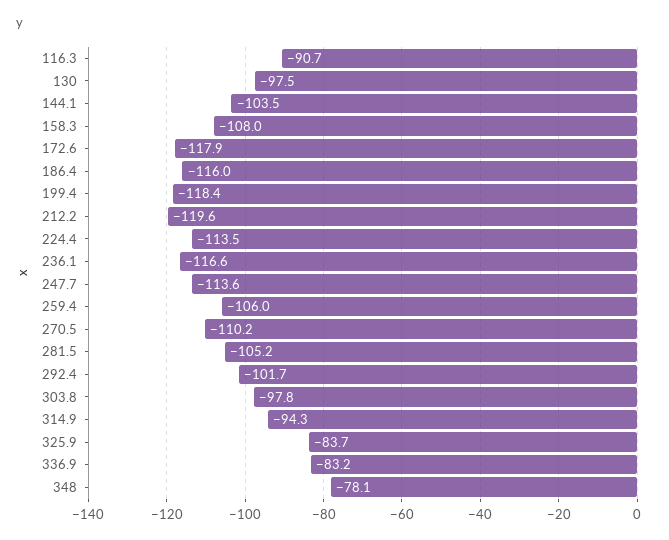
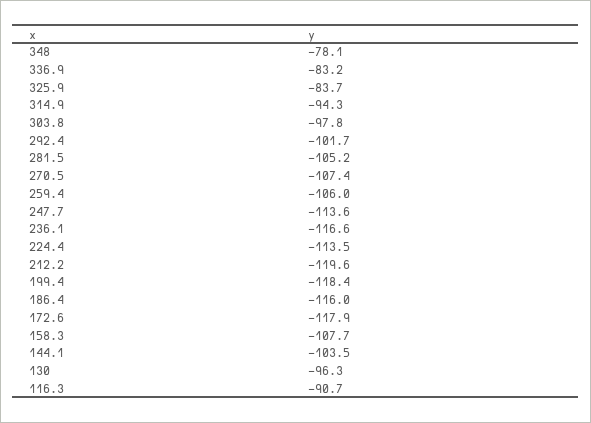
  {
    "116.3": -90.7,
-   "130": -97.5,
+   "130": -96.3,
    "144.1": -103.5,
-   "158.3": -108,
+   "158.3": -107.7,
    "172.6": -117.9,
    "186.4": -116,
    "199.4": -118.4,
    "212.2": -119.6,
    "224.4": -113.5,
    "236.1": -116.6,
    "247.7": -113.6,
    "259.4": -106,
-   "270.5": -110.2,
+   "270.5": -107.4,
    "281.5": -105.2,
    "292.4": -101.7,
    "303.8": -97.8,
    "314.9": -94.3,
    "325.9": -83.7,
    "336.9": -83.2,
    "348": -78.1
  }

